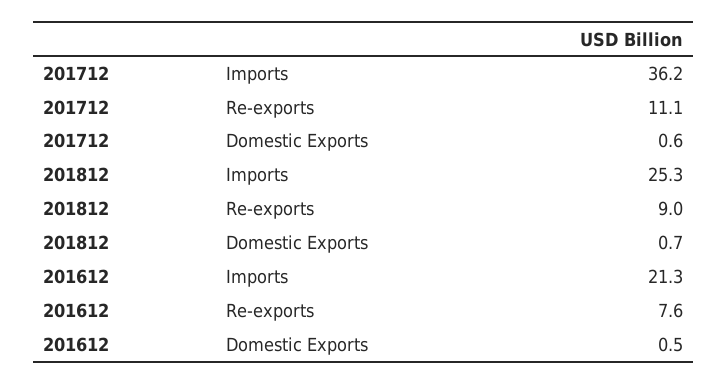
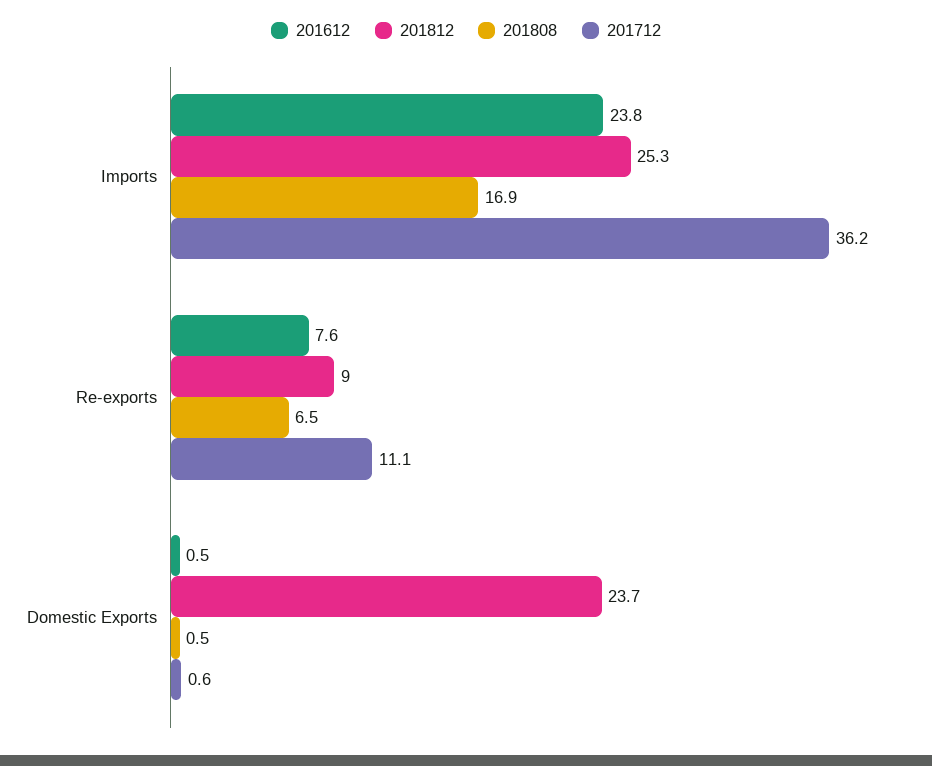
  {
    "201712": {
      "Imports": 36.2,
      "Re-exports": 11.1,
      "Domestic Exports": 0.6
    },
    "201812": {
      "Imports": 25.3,
      "Re-exports": 9,
-     "Domestic Exports": 0.7
+     "Domestic Exports": 23.7
    },
    "201612": {
-     "Imports": 21.3,
+     "Imports": 23.8,
      "Re-exports": 7.6,
      "Domestic Exports": 0.5
-   }
+   },
+   "201808": {
+     "Imports": 16.9,
+     "Re-exports": 6.5,
+     "Domestic Exports": 0.5
+   }
  }

